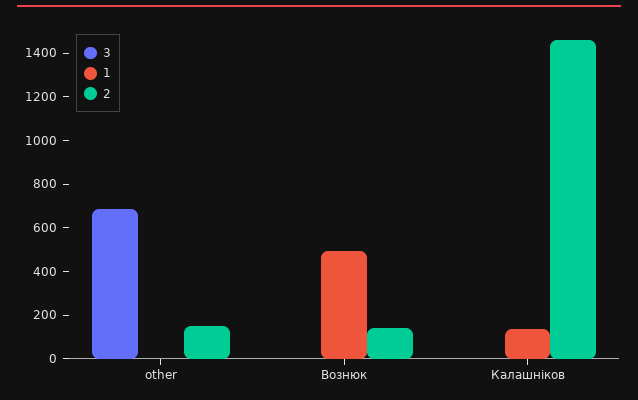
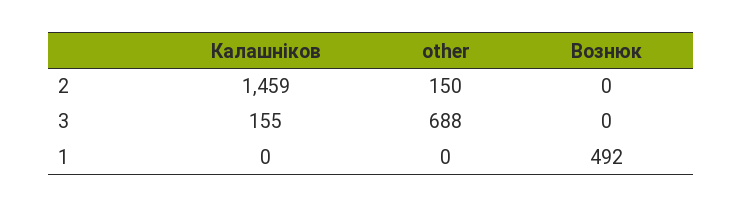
  {
    "3": {
      "other": 688,
      "Вознюк": 0,
-     "Калашніков": 0
+     "Калашніков": 155
    },
    "1": {
      "other": 0,
      "Вознюк": 492,
-     "Калашніков": 150
+     "Калашніков": 0
    },
    "2": {
      "other": 150,
-     "Вознюк": 150,
+     "Вознюк": 0,
      "Калашніков": 1459
    }
  }

